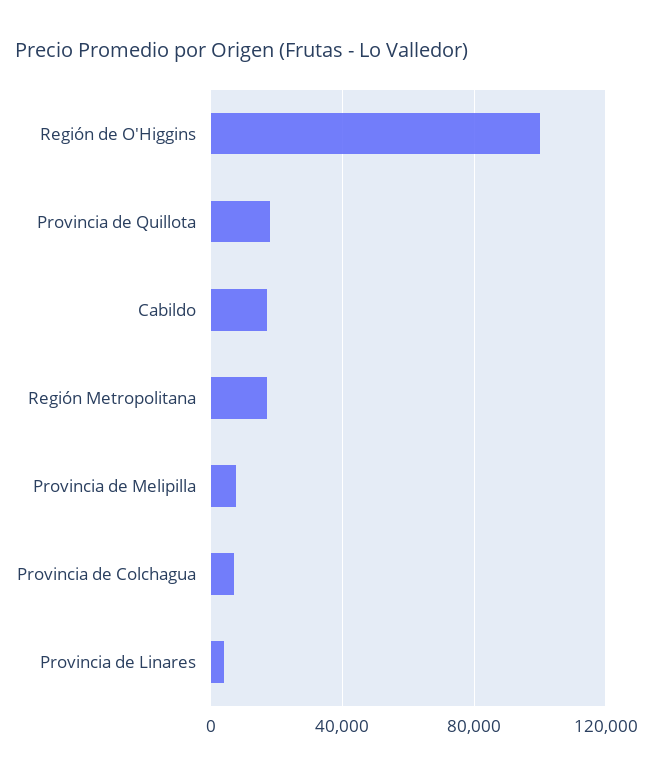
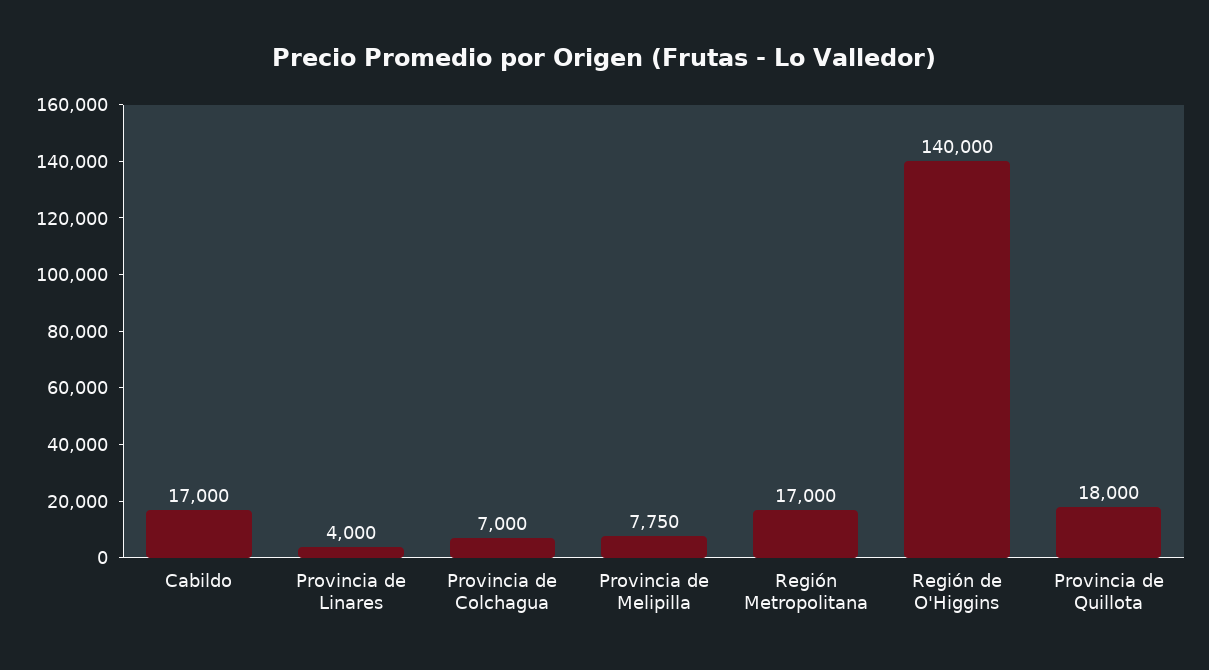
  {
-   "Región de O'Higgins": 100000,
+   "Región de O'Higgins": 140000,
    "Provincia de Quillota": 18000,
    "Cabildo": 17000,
    "Región Metropolitana": 17000,
    "Provincia de Melipilla": 7750,
    "Provincia de Colchagua": 7000,
    "Provincia de Linares": 4000
  }

